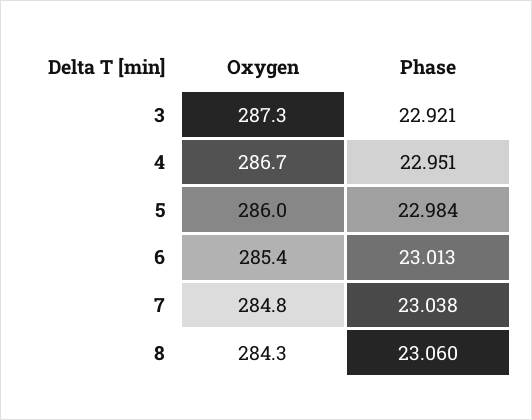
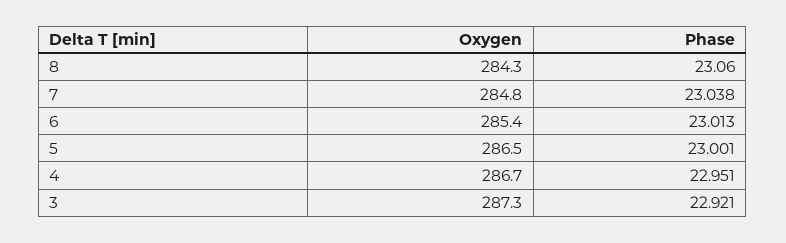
  {
    "Oxygen": {
      "3": 287.3,
      "4": 286.7,
-     "5": 286,
+     "5": 286.5,
      "6": 285.4,
      "7": 284.8,
      "8": 284.3
    },
    "Phase": {
      "3": 22.921,
      "4": 22.951,
-     "5": 22.984,
+     "5": 23.001,
      "6": 23.013,
      "7": 23.038,
      "8": 23.06
    }
  }

